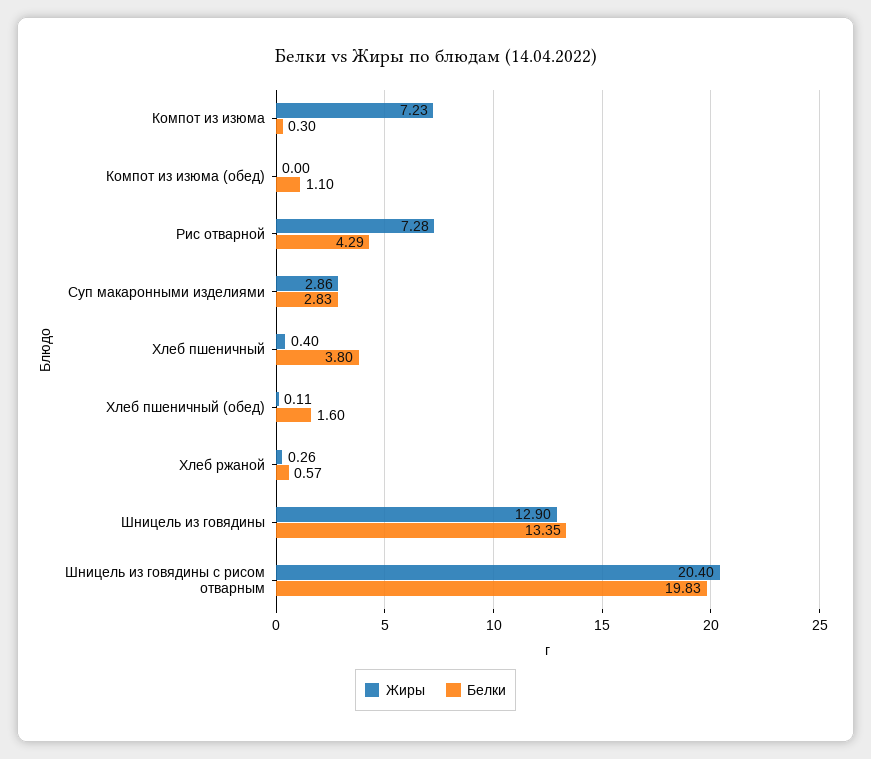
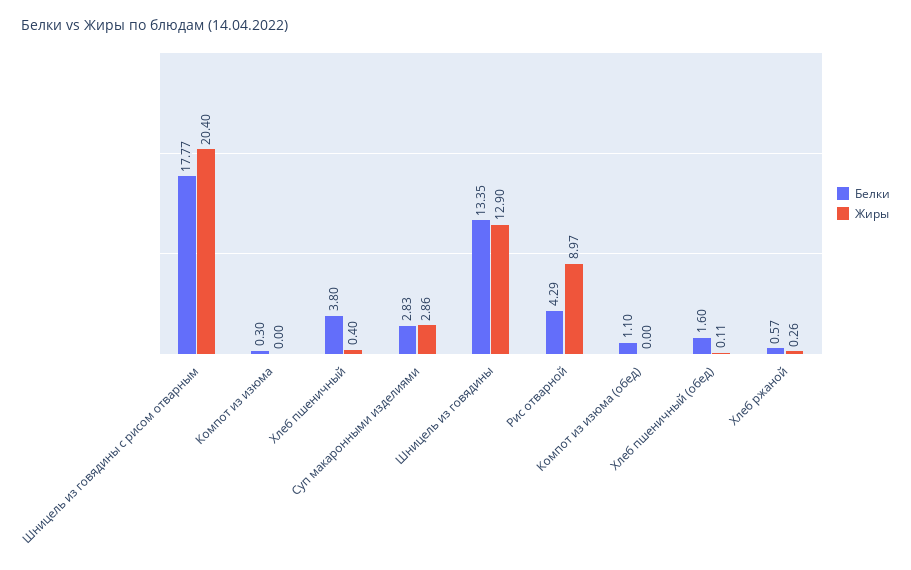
  {
    "Жиры": {
-     "Компот из изюма": 7.23,
+     "Компот из изюма": 0,
      "Компот из изюма (обед)": 0,
-     "Рис отварной": 7.28,
+     "Рис отварной": 8.97,
      "Суп макаронными изделиями": 2.86,
      "Хлеб пшеничный": 0.4,
      "Хлеб пшеничный (обед)": 0.11,
      "Хлеб ржаной": 0.26,
      "Шницель из говядины": 12.9,
      "Шницель из говядины с рисом отварным": 20.4
    },
    "Белки": {
      "Компот из изюма": 0.3,
      "Компот из изюма (обед)": 1.1,
      "Рис отварной": 4.29,
      "Суп макаронными изделиями": 2.83,
      "Хлеб пшеничный": 3.8,
      "Хлеб пшеничный (обед)": 1.6,
      "Хлеб ржаной": 0.57,
      "Шницель из говядины": 13.35,
-     "Шницель из говядины с рисом отварным": 19.83
+     "Шницель из говядины с рисом отварным": 17.77
    }
  }

